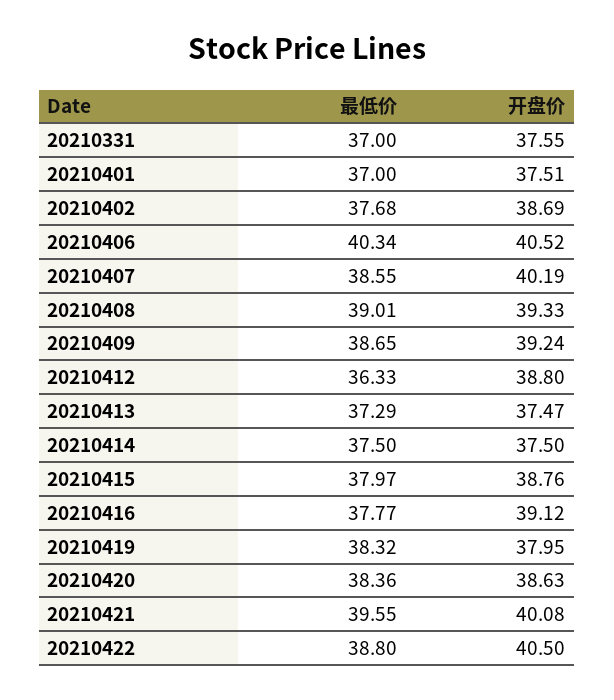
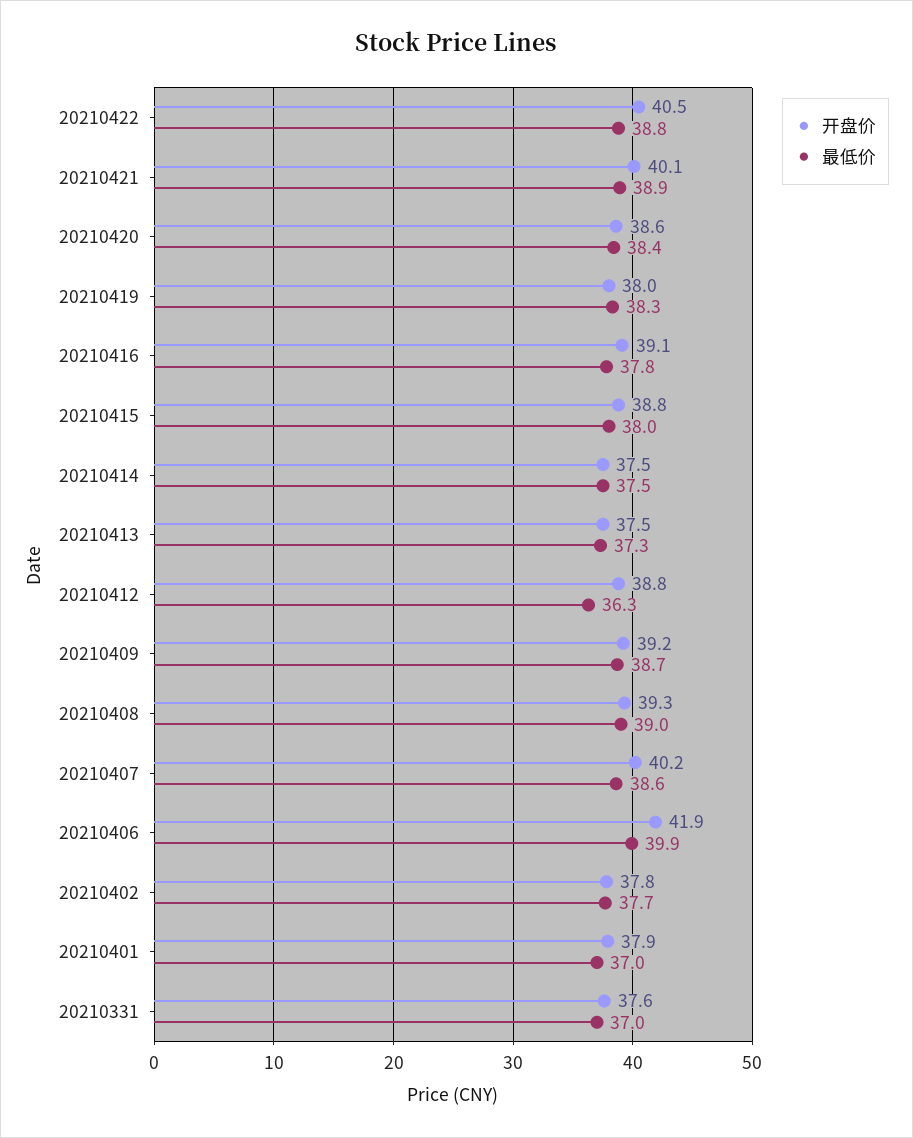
  {
    "最低价": {
      "20210331": 37,
      "20210401": 37,
      "20210402": 37.68,
-     "20210406": 40.34,
+     "20210406": 39.9,
      "20210407": 38.55,
      "20210408": 39.01,
      "20210409": 38.65,
      "20210412": 36.33,
      "20210413": 37.29,
      "20210414": 37.5,
      "20210415": 37.97,
      "20210416": 37.77,
      "20210419": 38.32,
      "20210420": 38.36,
-     "20210421": 39.55,
+     "20210421": 38.9,
      "20210422": 38.8
    },
    "开盘价": {
      "20210331": 37.55,
-     "20210401": 37.51,
+     "20210401": 37.9,
-     "20210402": 38.69,
+     "20210402": 37.8,
-     "20210406": 40.52,
+     "20210406": 41.9,
      "20210407": 40.19,
      "20210408": 39.33,
      "20210409": 39.24,
      "20210412": 38.8,
      "20210413": 37.47,
      "20210414": 37.5,
      "20210415": 38.76,
      "20210416": 39.12,
      "20210419": 37.95,
      "20210420": 38.63,
      "20210421": 40.08,
      "20210422": 40.5
    }
  }

